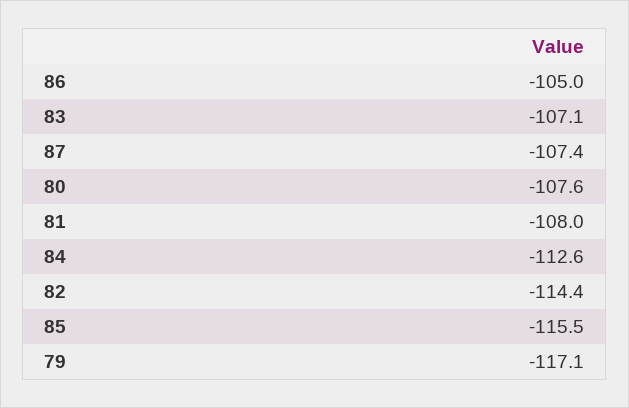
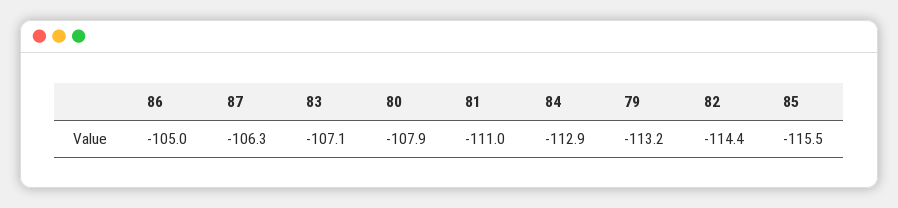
  {
    "86": -105,
    "83": -107.1,
-   "87": -107.4,
+   "87": -106.3,
-   "80": -107.6,
+   "80": -107.9,
-   "81": -108,
+   "81": -111,
-   "84": -112.6,
+   "84": -112.9,
    "82": -114.4,
    "85": -115.5,
-   "79": -117.1
+   "79": -113.2
  }

